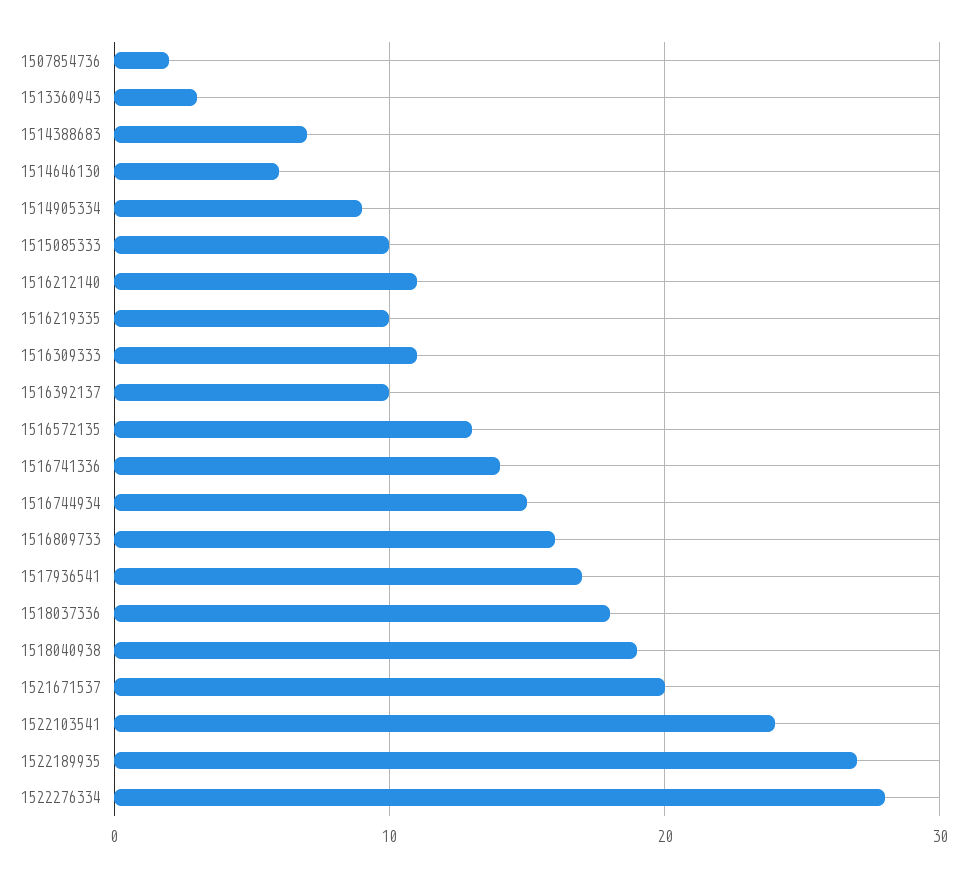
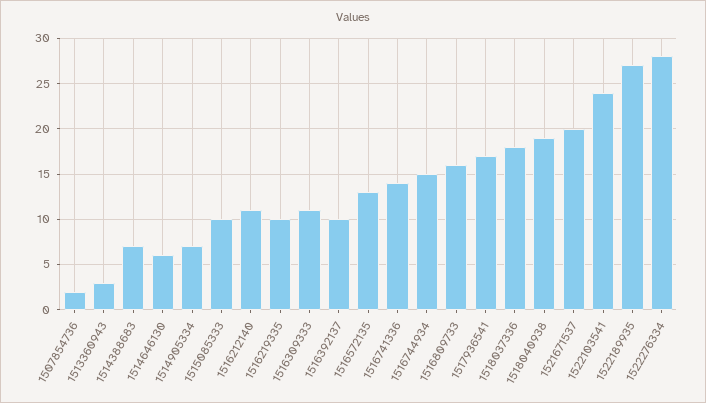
  {
    "1507854736": 2,
    "1513360943": 3,
    "1514388683": 7,
    "1514646130": 6,
-   "1514905334": 9,
+   "1514905334": 7,
    "1515085333": 10,
    "1516212140": 11,
    "1516219335": 10,
    "1516309333": 11,
    "1516392137": 10,
    "1516572135": 13,
    "1516741336": 14,
    "1516744934": 15,
    "1516809733": 16,
    "1517936541": 17,
    "1518037336": 18,
    "1518040938": 19,
    "1521671537": 20,
    "1522103541": 24,
    "1522189935": 27,
    "1522276334": 28
  }

